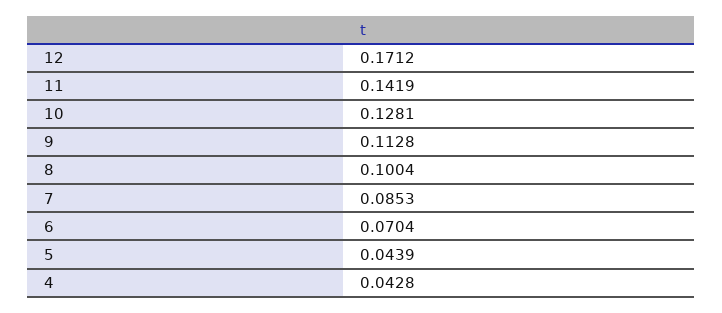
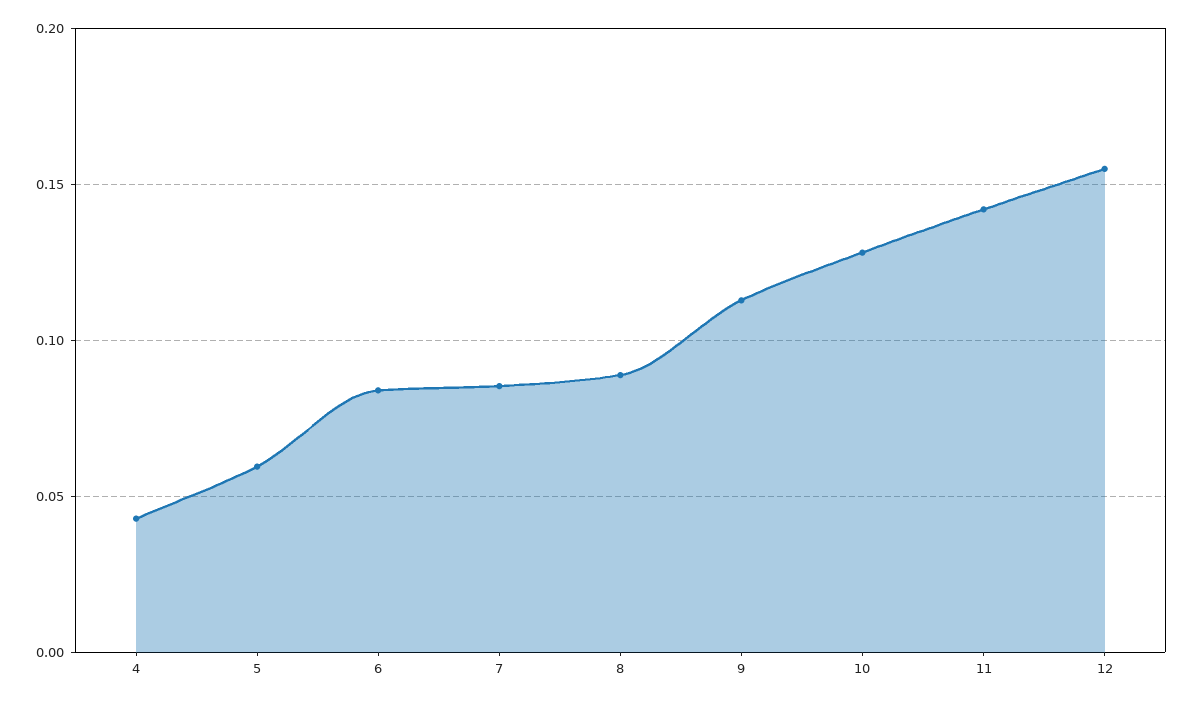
  {
-   "12": 0.1712,
+   "12": 0.155,
    "11": 0.1419,
    "10": 0.1281,
    "9": 0.1128,
-   "8": 0.1004,
+   "8": 0.09,
    "7": 0.0853,
-   "6": 0.0704,
+   "6": 0.085,
-   "5": 0.0439,
+   "5": 0.06,
    "4": 0.0428
  }

